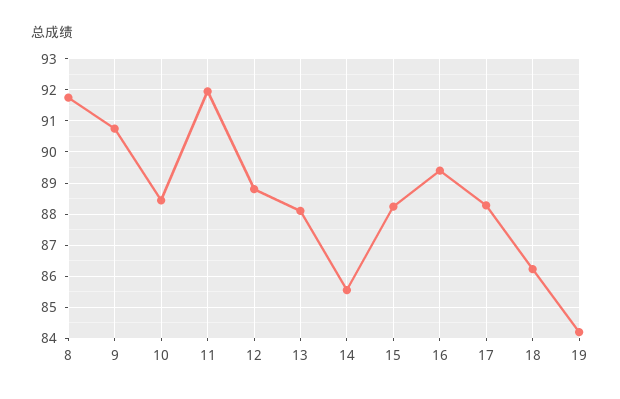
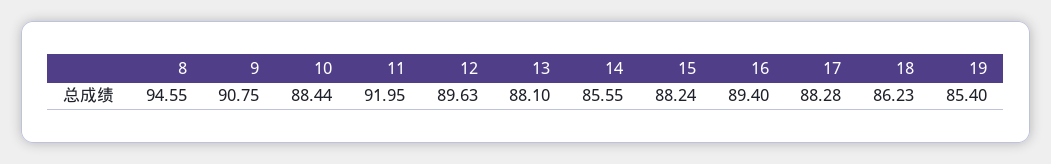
  {
-   "8": 91.8,
+   "8": 94.55,
    "9": 90.75,
    "10": 88.44,
    "11": 91.95,
-   "12": 88.8,
+   "12": 89.63,
    "13": 88.1,
    "14": 85.55,
    "15": 88.24,
    "16": 89.4,
    "17": 88.28,
    "18": 86.23,
-   "19": 84.2
+   "19": 85.4
  }

